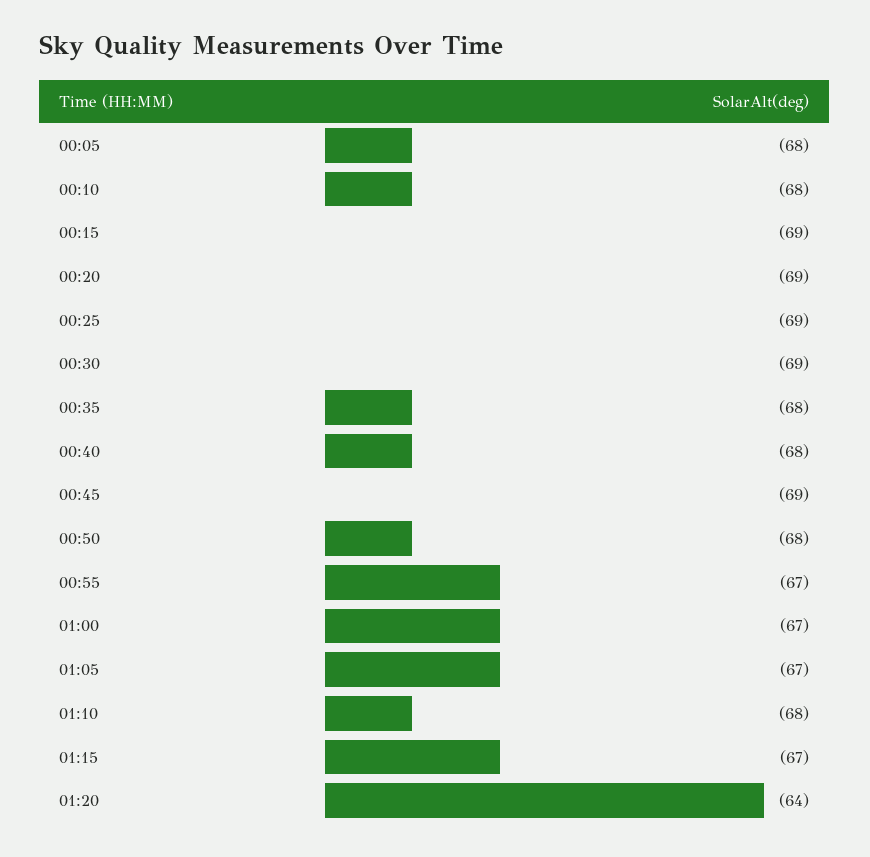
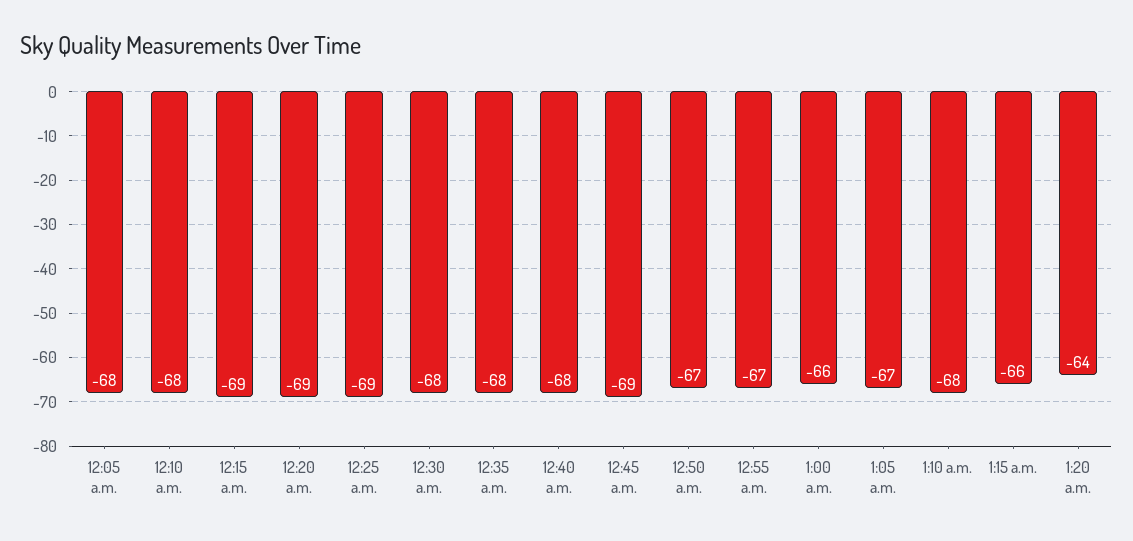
  {
    "00:05": -68,
    "00:10": -68,
    "00:15": -69,
    "00:20": -69,
    "00:25": -69,
-   "00:30": -69,
+   "00:30": -68,
    "00:35": -68,
    "00:40": -68,
    "00:45": -69,
-   "00:50": -68,
+   "00:50": -67,
    "00:55": -67,
-   "01:00": -67,
+   "01:00": -66,
    "01:05": -67,
    "01:10": -68,
-   "01:15": -67,
+   "01:15": -66,
    "01:20": -64
  }

